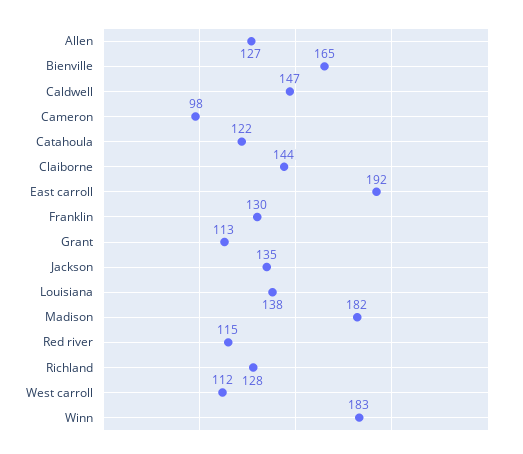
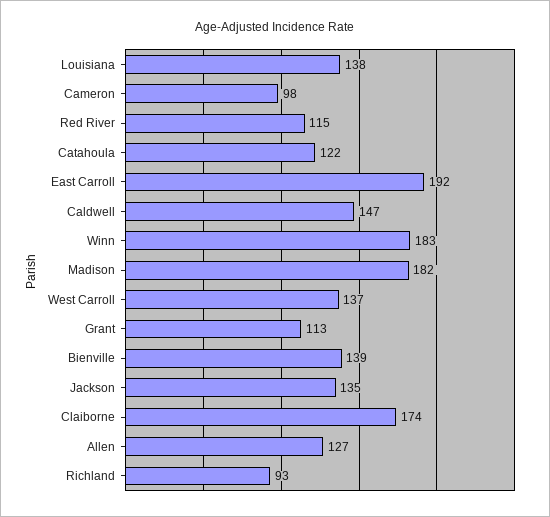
  {
    "Allen": 127,
-   "Bienville": 165,
+   "Bienville": 139,
    "Caldwell": 147,
    "Cameron": 98,
    "Catahoula": 122,
-   "Claiborne": 144,
+   "Claiborne": 174,
    "East carroll": 192,
-   "Franklin": 130,
    "Grant": 113,
    "Jackson": 135,
    "Louisiana": 138,
    "Madison": 182,
    "Red river": 115,
-   "Richland": 128,
+   "Richland": 93,
-   "West carroll": 112,
+   "West carroll": 137,
    "Winn": 183
  }

